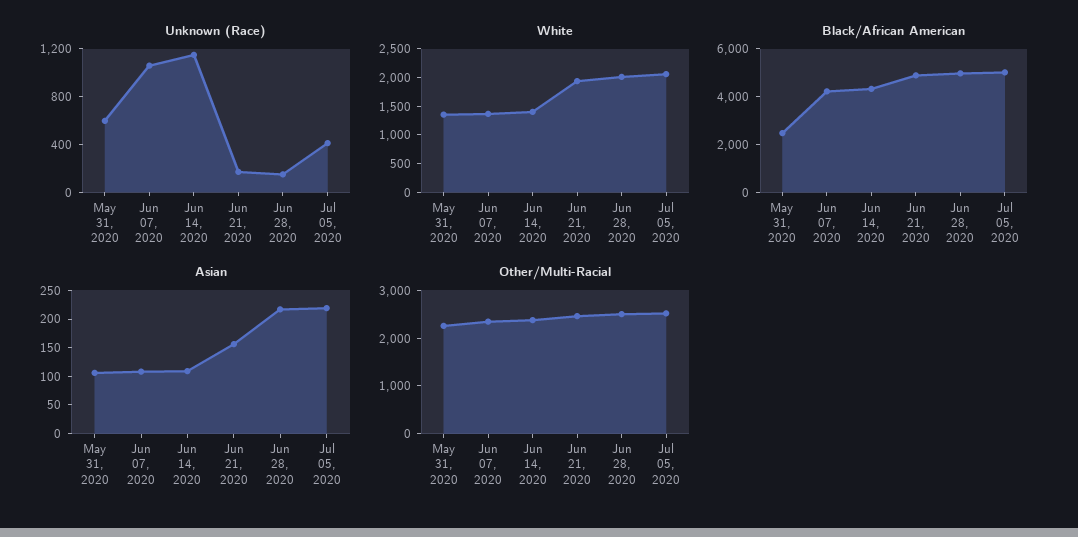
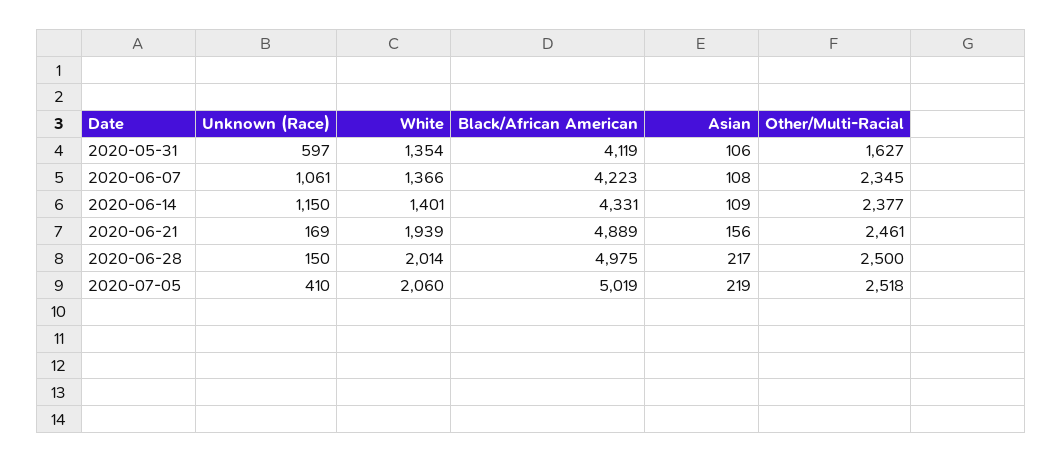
  {
    "Unknown (Race)": {
      "May 31, 2020": 597,
      "Jun 07, 2020": 1061,
      "Jun 14, 2020": 1150,
      "Jun 21, 2020": 169,
      "Jun 28, 2020": 150,
      "Jul 05, 2020": 410
    },
    "White": {
      "May 31, 2020": 1354,
      "Jun 07, 2020": 1366,
      "Jun 14, 2020": 1401,
      "Jun 21, 2020": 1939,
      "Jun 28, 2020": 2014,
      "Jul 05, 2020": 2060
    },
    "Black/African American": {
-     "May 31, 2020": 2500,
+     "May 31, 2020": 4119,
      "Jun 07, 2020": 4223,
      "Jun 14, 2020": 4331,
      "Jun 21, 2020": 4889,
      "Jun 28, 2020": 4975,
      "Jul 05, 2020": 5019
    },
    "Asian": {
      "May 31, 2020": 106,
      "Jun 07, 2020": 108,
      "Jun 14, 2020": 109,
      "Jun 21, 2020": 156,
      "Jun 28, 2020": 217,
      "Jul 05, 2020": 219
    },
    "Other/Multi-Racial": {
-     "May 31, 2020": 2200,
+     "May 31, 2020": 1627,
      "Jun 07, 2020": 2345,
      "Jun 14, 2020": 2377,
      "Jun 21, 2020": 2461,
      "Jun 28, 2020": 2500,
      "Jul 05, 2020": 2518
    }
  }

